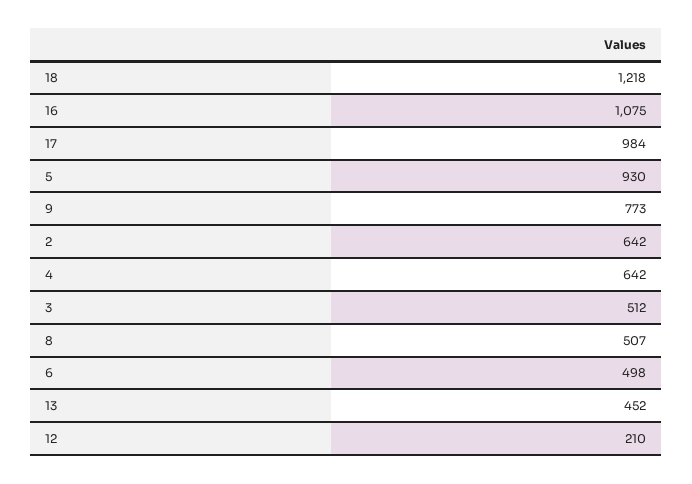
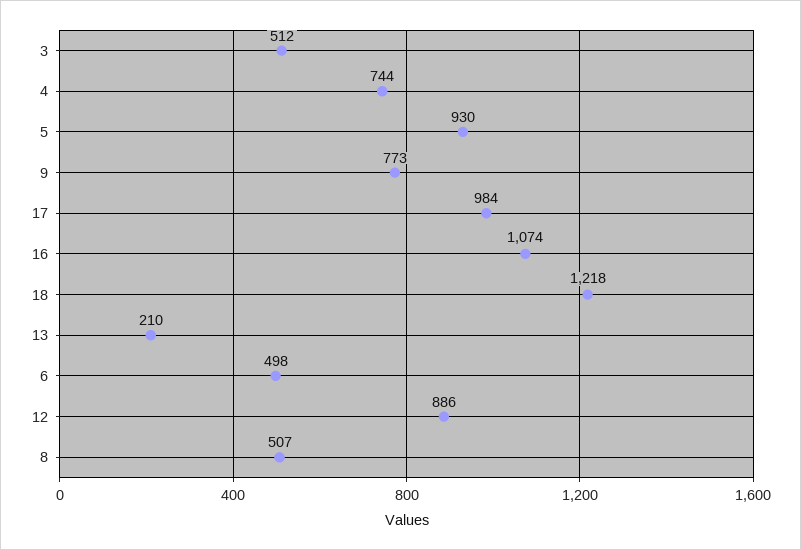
  {
    "18": 1218,
-   "16": 1075,
+   "16": 1074,
    "17": 984,
    "5": 930,
    "9": 773,
-   "2": 642,
-   "4": 642,
+   "4": 744,
    "3": 512,
    "8": 507,
    "6": 498,
-   "13": 452,
+   "13": 210,
-   "12": 210
+   "12": 886
  }

